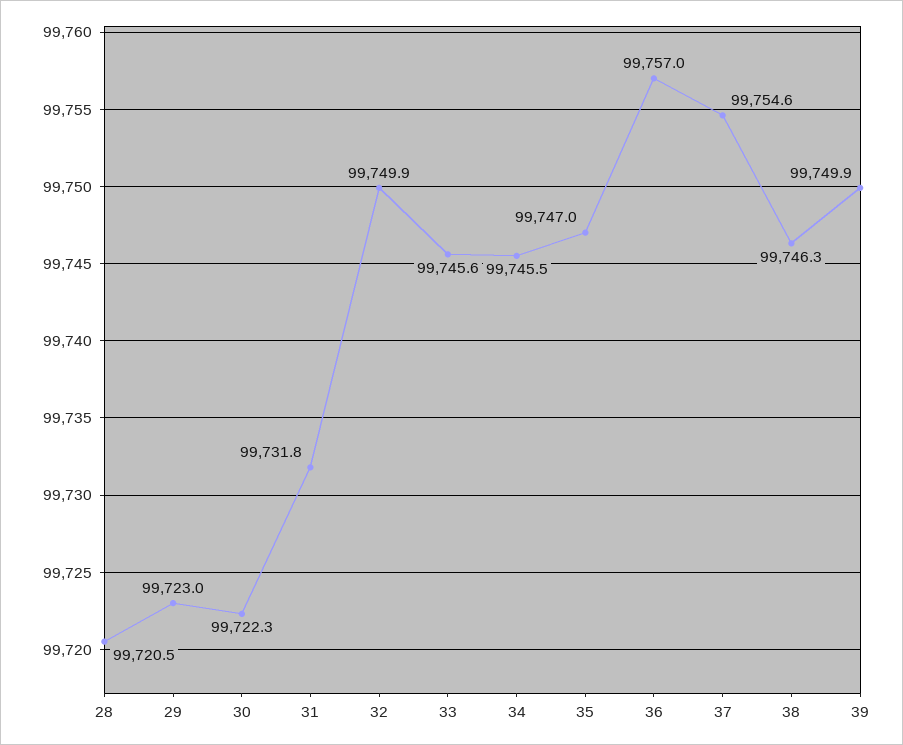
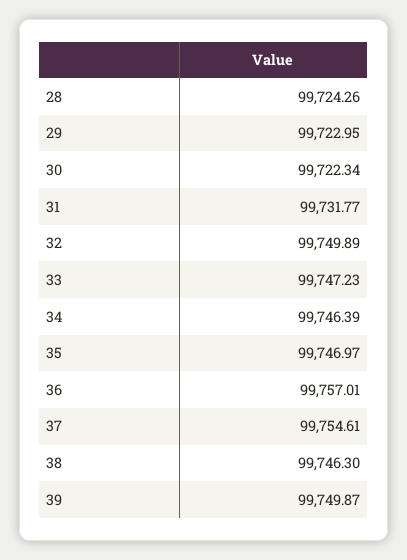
  {
-   "28": 99720.5,
+   "28": 99724.26,
    "29": 99722.95,
    "30": 99722.34,
    "31": 99731.77,
    "32": 99749.89,
-   "33": 99745.6,
+   "33": 99747.23,
-   "34": 99745.5,
+   "34": 99746.39,
    "35": 99746.97,
    "36": 99757.01,
    "37": 99754.61,
    "38": 99746.3,
    "39": 99749.87
  }

